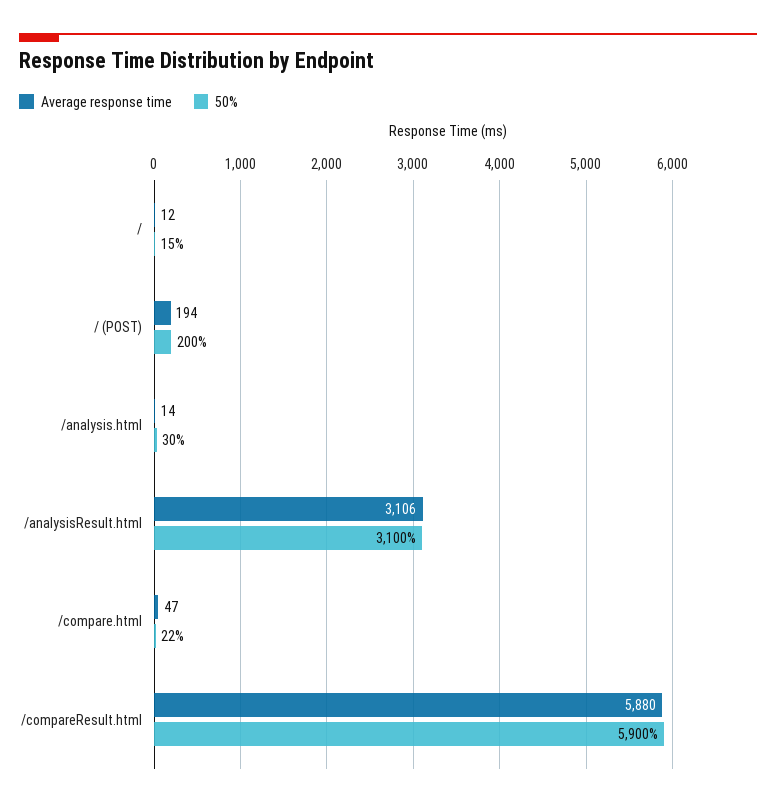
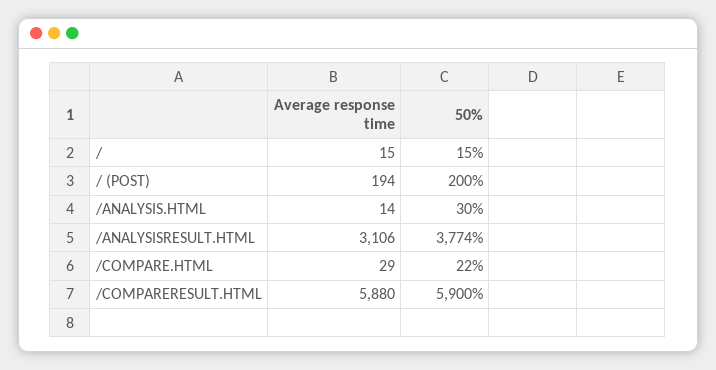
  {
    "Average response time": {
-     "/": 12,
+     "/": 15,
      "/ (POST)": 194,
      "/analysis.html": 14,
      "/analysisResult.html": 3106,
-     "/compare.html": 47,
+     "/compare.html": 29,
      "/compareResult.html": 5880
    },
    "50%": {
      "/": 15,
      "/ (POST)": 200,
      "/analysis.html": 30,
-     "/analysisResult.html": 3100,
+     "/analysisResult.html": 3774,
      "/compare.html": 22,
      "/compareResult.html": 5900
    }
  }

